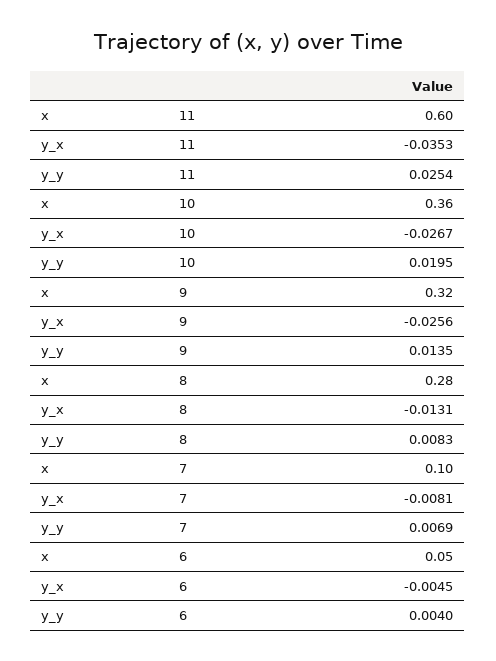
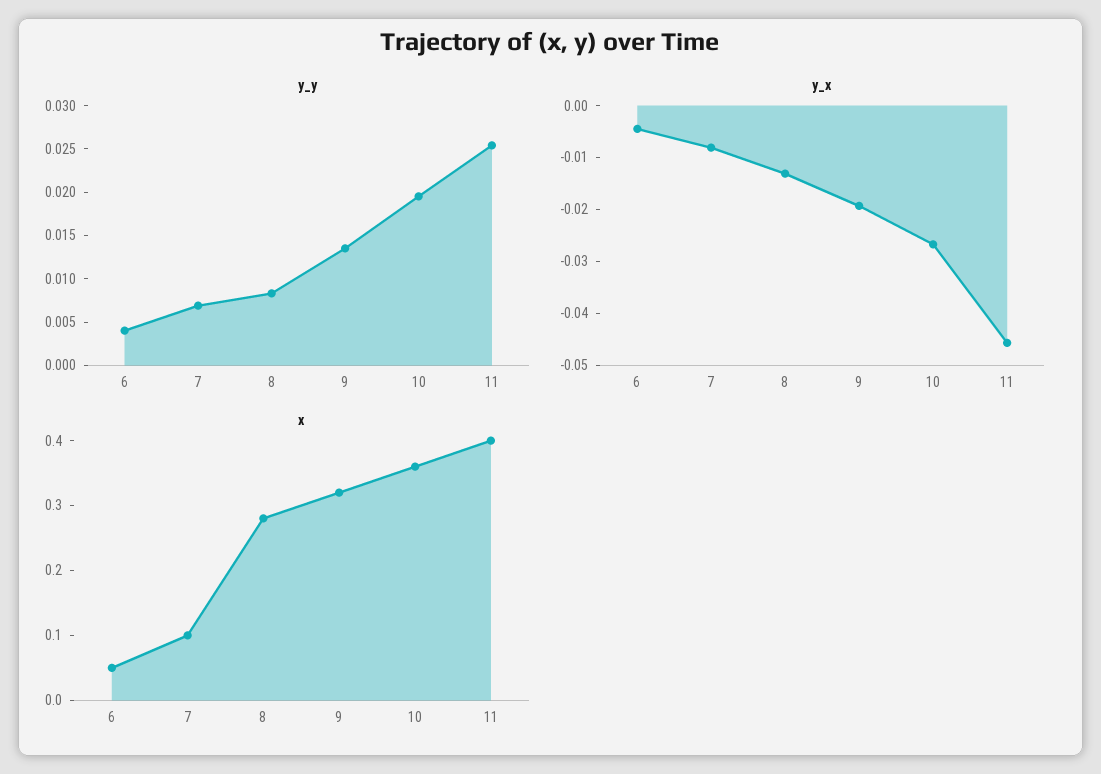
  {
    "x": {
-     "11": 0.6,
+     "11": 0.4,
      "10": 0.36,
      "9": 0.32,
      "8": 0.28,
      "7": 0.1,
      "6": 0.05
    },
    "y_x": {
-     "11": -0.0353,
+     "11": -0.046,
      "10": -0.0267,
-     "9": -0.0256,
+     "9": -0.02,
      "8": -0.0131,
      "7": -0.0081,
      "6": -0.0045
    },
    "y_y": {
      "11": 0.0254,
      "10": 0.0195,
      "9": 0.0135,
      "8": 0.0083,
      "7": 0.0069,
      "6": 0.004
    }
  }

